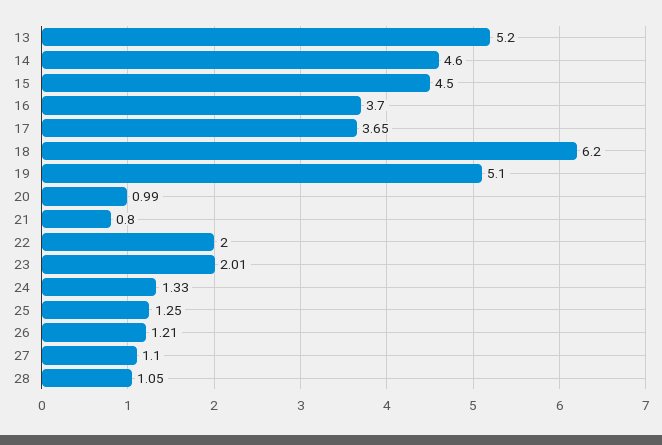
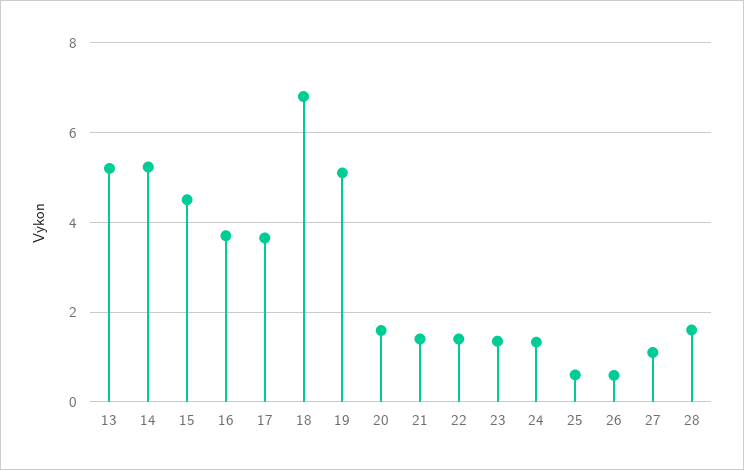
  {
    "13": 5.2,
-   "14": 4.6,
+   "14": 5.2,
    "15": 4.5,
    "16": 3.7,
    "17": 3.65,
-   "18": 6.2,
+   "18": 6.8,
    "19": 5.1,
-   "20": 0.99,
+   "20": 1.6,
-   "21": 0.8,
+   "21": 1.4,
-   "22": 2,
+   "22": 1.4,
-   "23": 2.01,
+   "23": 1.4,
    "24": 1.33,
-   "25": 1.25,
+   "25": 0.6,
-   "26": 1.21,
+   "26": 0.6,
    "27": 1.1,
-   "28": 1.05
+   "28": 1.6
  }

